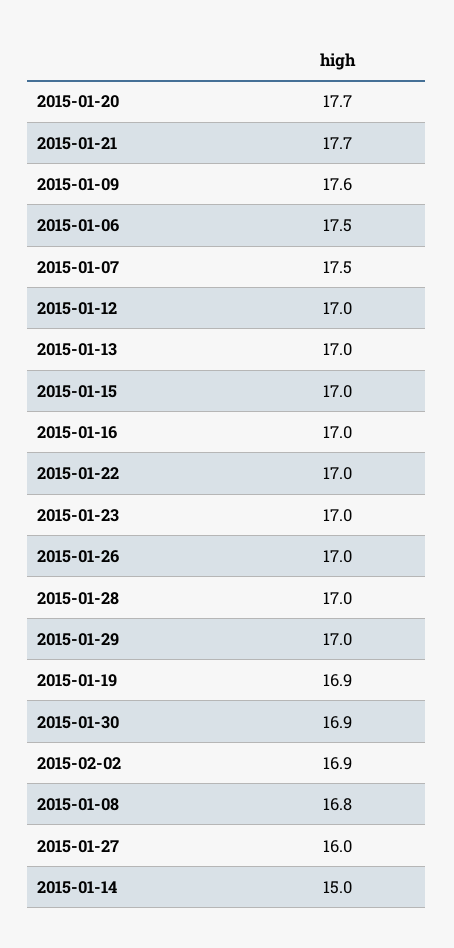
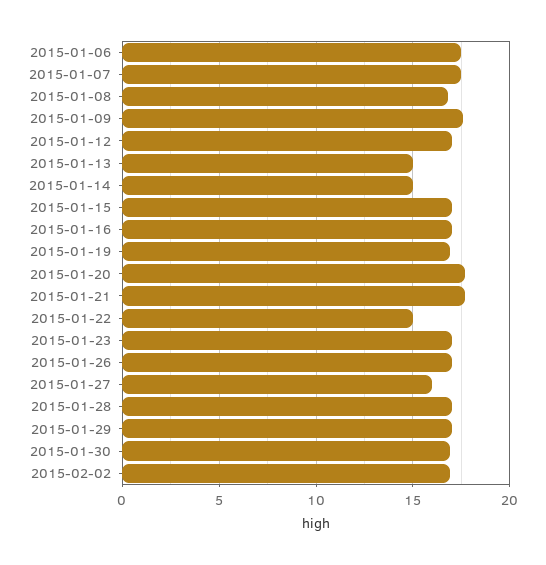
  {
    "2015-01-20": 17.7,
    "2015-01-21": 17.7,
    "2015-01-09": 17.6,
    "2015-01-06": 17.5,
    "2015-01-07": 17.5,
    "2015-01-12": 17,
-   "2015-01-13": 17,
+   "2015-01-13": 15,
    "2015-01-15": 17,
    "2015-01-16": 17,
-   "2015-01-22": 17,
+   "2015-01-22": 15,
    "2015-01-23": 17,
    "2015-01-26": 17,
    "2015-01-28": 17,
    "2015-01-29": 17,
    "2015-01-19": 16.9,
    "2015-01-30": 16.9,
    "2015-02-02": 16.9,
    "2015-01-08": 16.8,
    "2015-01-27": 16,
    "2015-01-14": 15
  }

